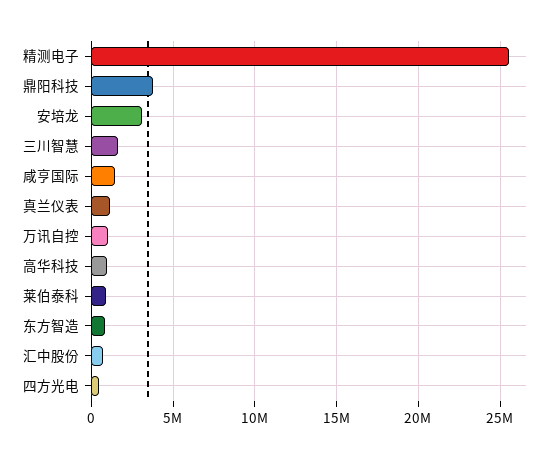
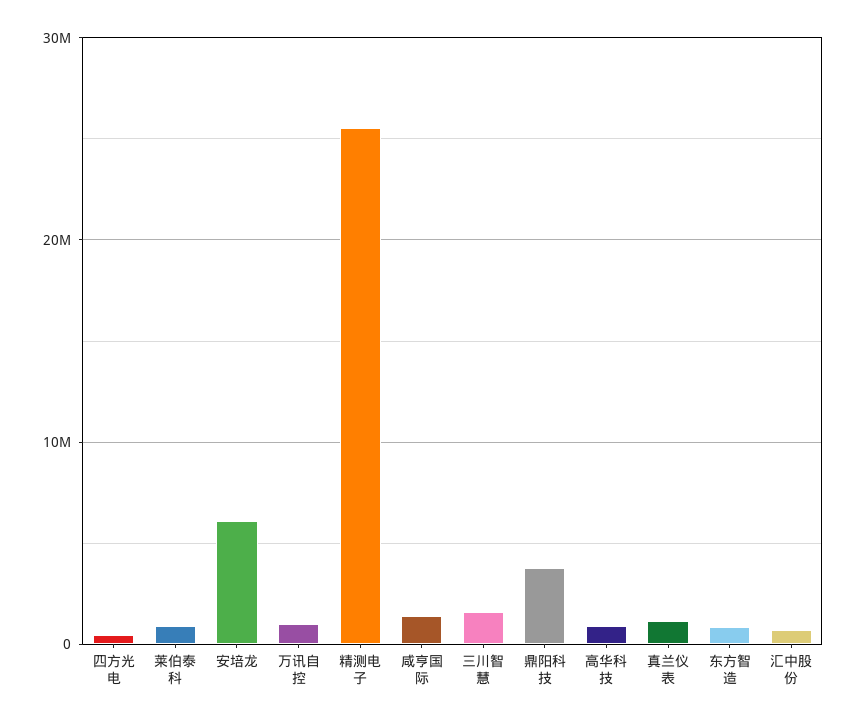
  {
    "精测电子": 25500000,
    "鼎阳科技": 4000000,
-   "安培龙": 3000000,
+   "安培龙": 6000000,
    "三川智慧": 1500000,
    "咸亨国际": 1500000,
    "真兰仪表": 1000000,
    "万讯自控": 1000000,
    "高华科技": 1000000,
    "莱伯泰科": 1000000,
    "东方智造": 1000000,
    "汇中股份": 500000,
    "四方光电": 500000
  }

